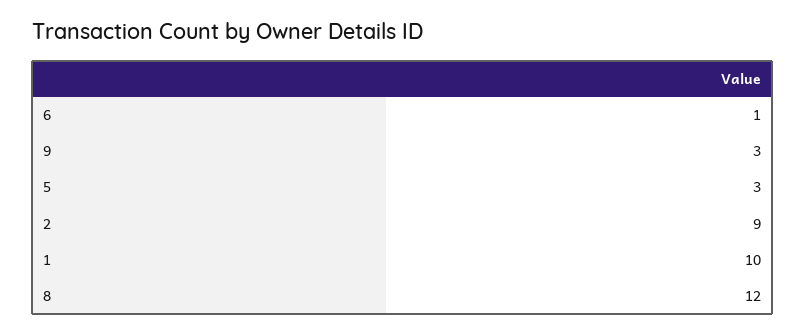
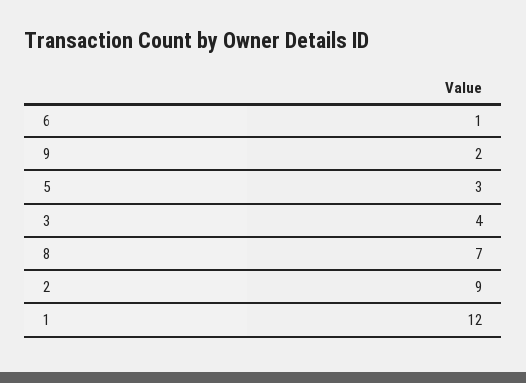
  {
    "6": 1,
-   "9": 3,
+   "9": 2,
    "5": 3,
    "2": 9,
-   "1": 10,
+   "1": 12,
-   "8": 12
+   "8": 7,
+   "3": 4
  }

